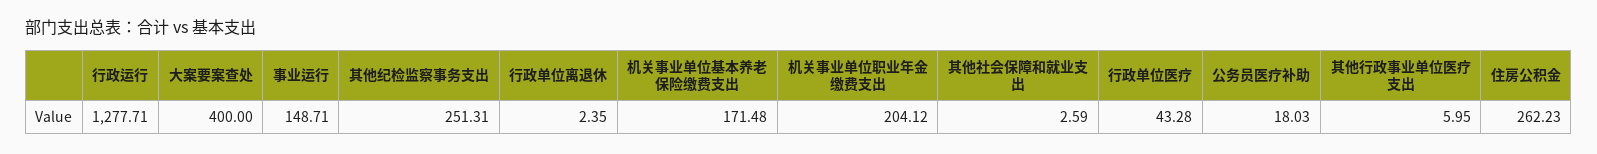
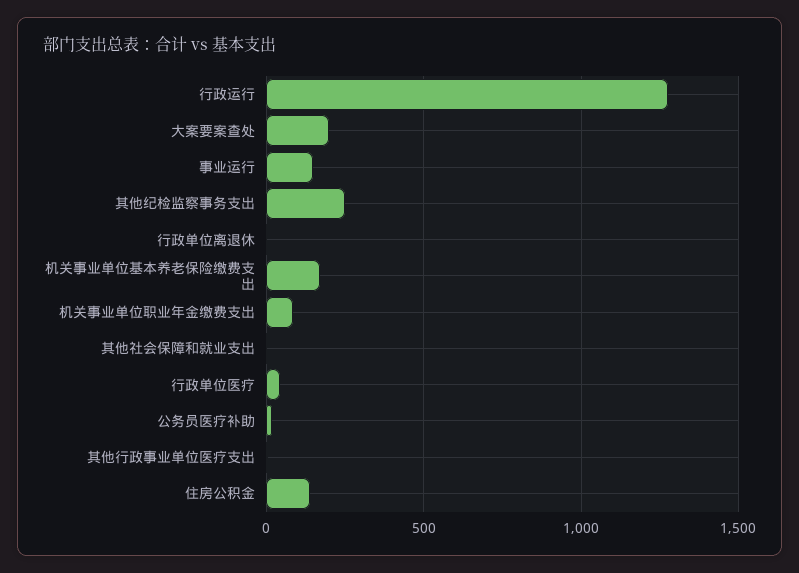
  {
    "行政运行": 1277.71,
-   "大案要案查处": 400,
+   "大案要案查处": 200,
    "事业运行": 148.71,
    "其他纪检监察事务支出": 251.31,
    "行政单位离退休": 2.35,
    "机关事业单位基本养老保险缴费支出": 171.48,
-   "机关事业单位职业年金缴费支出": 204.12,
+   "机关事业单位职业年金缴费支出": 100,
    "其他社会保障和就业支出": 2.59,
    "行政单位医疗": 43.28,
    "公务员医疗补助": 18.03,
    "其他行政事业单位医疗支出": 5.95,
-   "住房公积金": 262.23
+   "住房公积金": 150
  }

